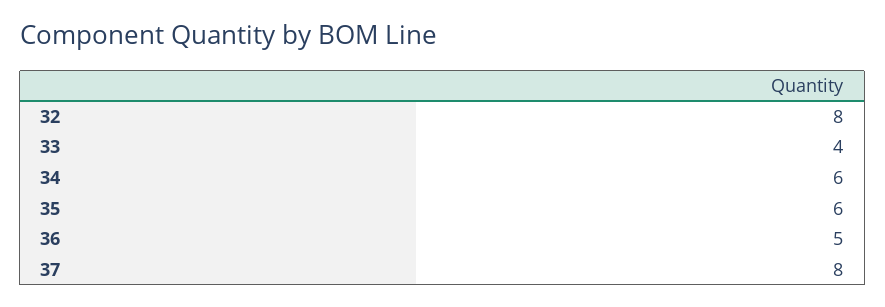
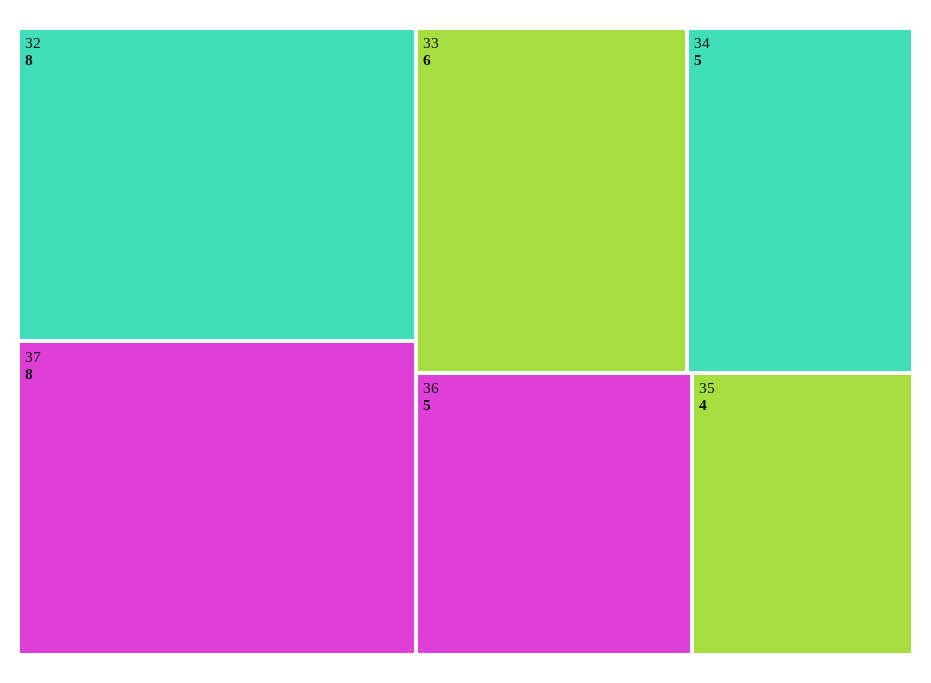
  {
    "32": 8,
-   "33": 4,
+   "33": 6,
-   "34": 6,
+   "34": 5,
-   "35": 6,
+   "35": 4,
    "36": 5,
    "37": 8
  }

